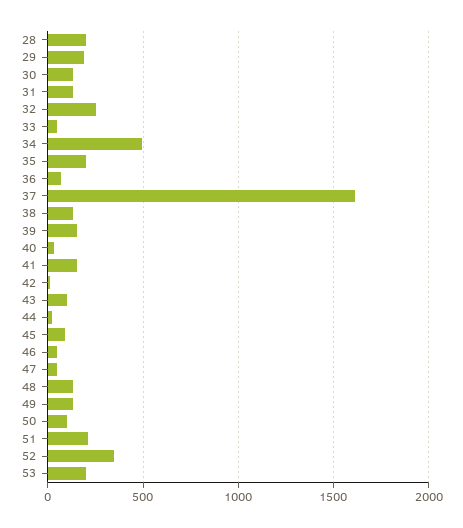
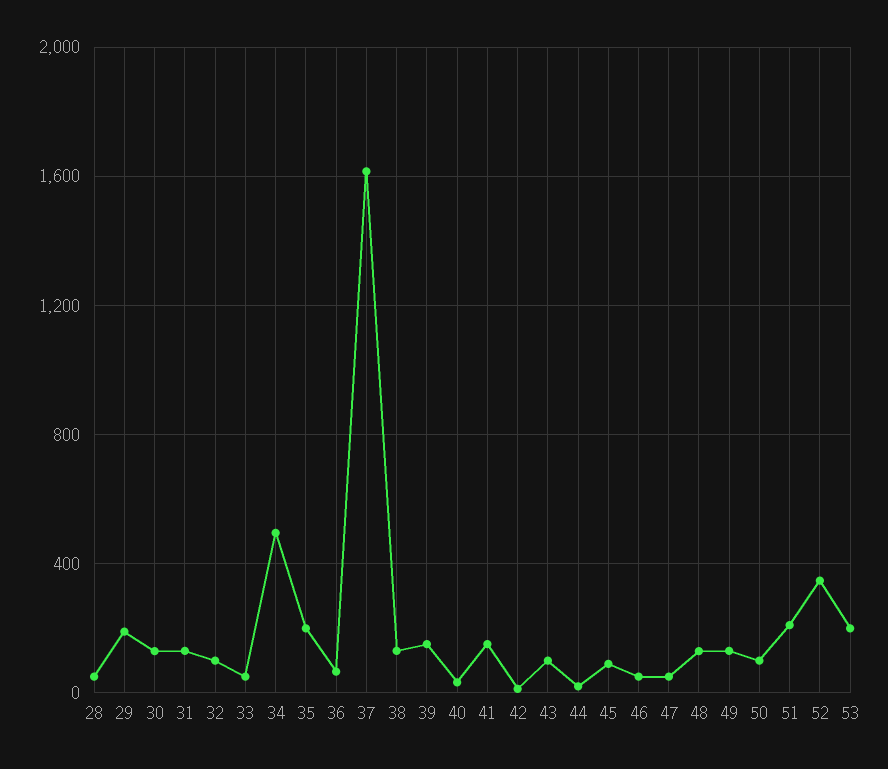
  {
-   "28": 200,
+   "28": 50,
    "29": 200,
    "30": 150,
    "31": 150,
-   "32": 250,
+   "32": 100,
    "33": 50,
    "34": 500,
    "35": 200,
    "36": 50,
    "37": 1600,
    "38": 150,
    "39": 150,
    "40": 50,
    "41": 150,
    "42": 0,
    "43": 100,
    "44": 0,
    "45": 100,
    "46": 50,
    "47": 50,
    "48": 150,
    "49": 150,
    "50": 100,
    "51": 200,
    "52": 350,
    "53": 200
  }

